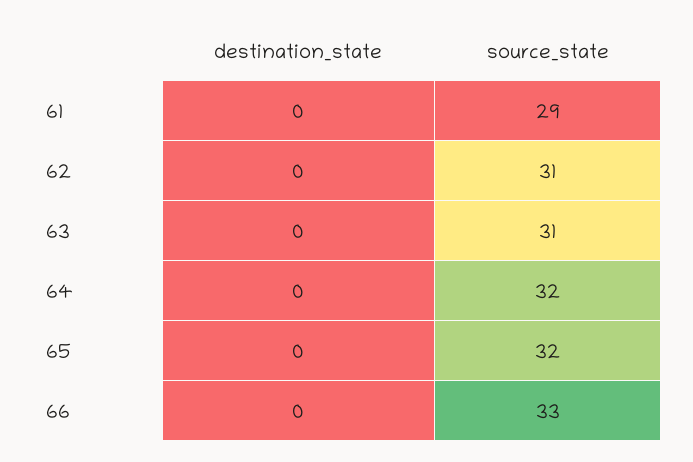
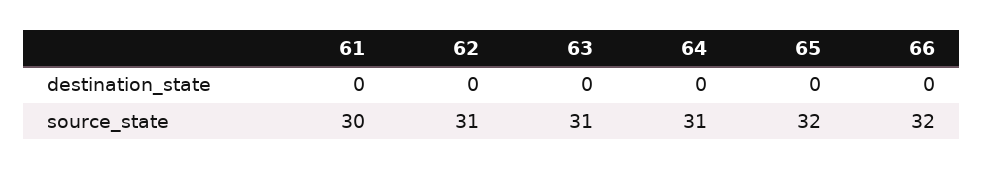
  {
    "destination_state": {
      "61": 0,
      "62": 0,
      "63": 0,
      "64": 0,
      "65": 0,
      "66": 0
    },
    "source_state": {
-     "61": 29,
+     "61": 30,
      "62": 31,
      "63": 31,
-     "64": 32,
+     "64": 31,
      "65": 32,
-     "66": 33
+     "66": 32
    }
  }

